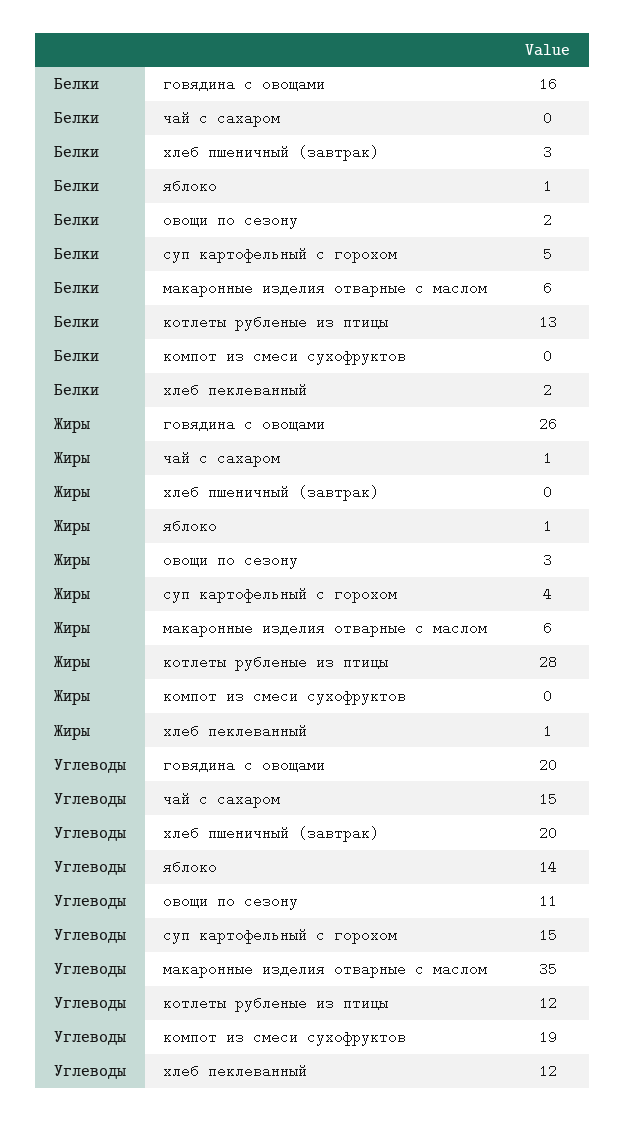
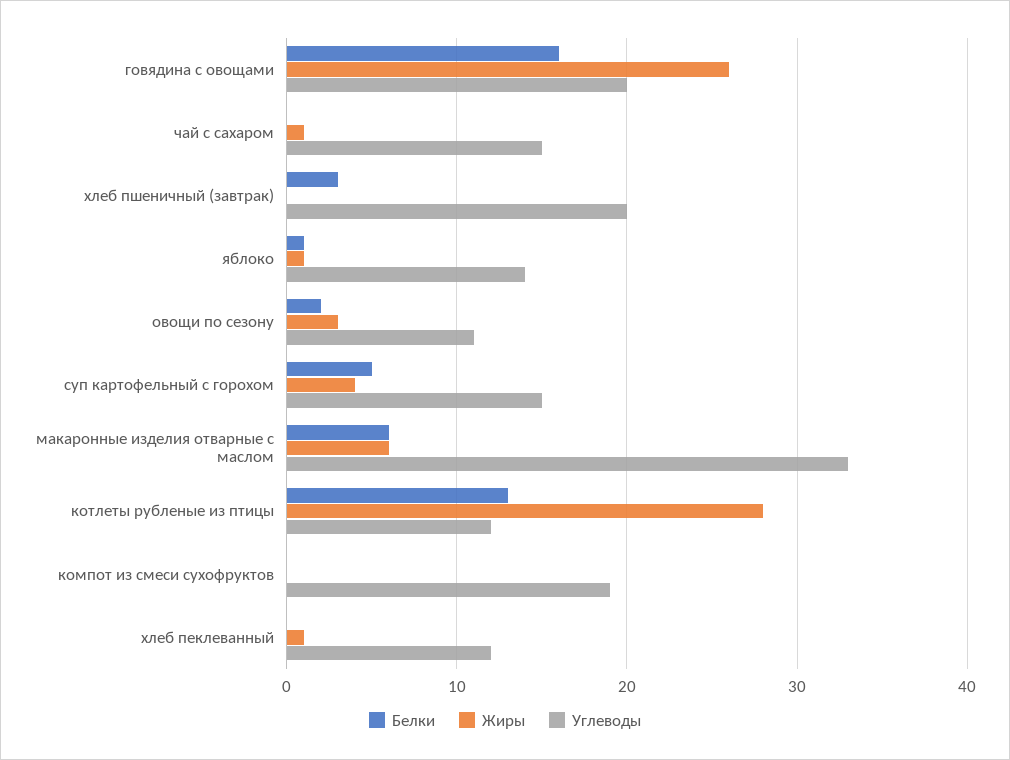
  {
    "Белки": {
      "говядина с овощами": 16,
      "чай с сахаром": 0,
      "хлеб пшеничный (завтрак)": 3,
      "яблоко": 1,
      "овощи по сезону": 2,
      "суп картофельный с горохом": 5,
      "макаронные изделия отварные с маслом": 6,
      "котлеты рубленые из птицы": 13,
      "компот из смеси сухофруктов": 0,
-     "хлеб пеклеванный": 2
+     "хлеб пеклеванный": 0
    },
    "Жиры": {
      "говядина с овощами": 26,
      "чай с сахаром": 1,
      "хлеб пшеничный (завтрак)": 0,
      "яблоко": 1,
      "овощи по сезону": 3,
      "суп картофельный с горохом": 4,
      "макаронные изделия отварные с маслом": 6,
      "котлеты рубленые из птицы": 28,
      "компот из смеси сухофруктов": 0,
      "хлеб пеклеванный": 1
    },
    "Углеводы": {
      "говядина с овощами": 20,
      "чай с сахаром": 15,
      "хлеб пшеничный (завтрак)": 20,
      "яблоко": 14,
      "овощи по сезону": 11,
      "суп картофельный с горохом": 15,
-     "макаронные изделия отварные с маслом": 35,
+     "макаронные изделия отварные с маслом": 33,
      "котлеты рубленые из птицы": 12,
      "компот из смеси сухофруктов": 19,
      "хлеб пеклеванный": 12
    }
  }

